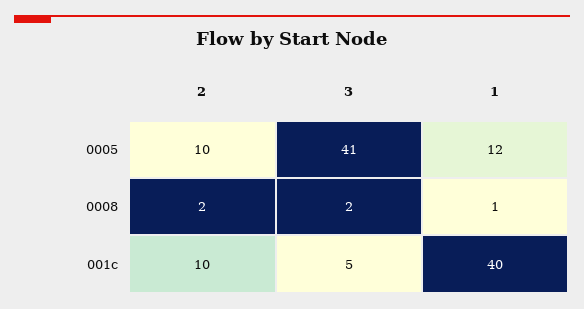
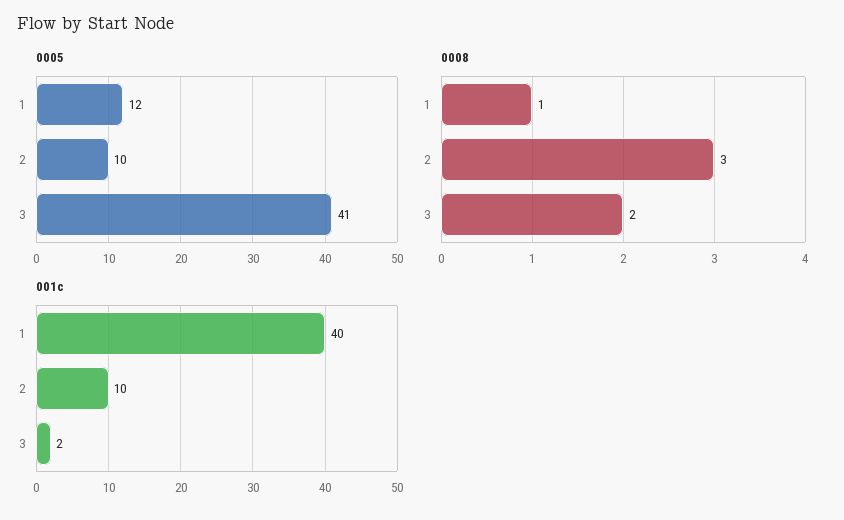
  {
    "0005": {
      "2": 10,
      "3": 41,
      "1": 12
    },
    "0008": {
-     "2": 2,
+     "2": 3,
      "3": 2,
      "1": 1
    },
    "001c": {
      "2": 10,
-     "3": 5,
+     "3": 2,
      "1": 40
    }
  }

